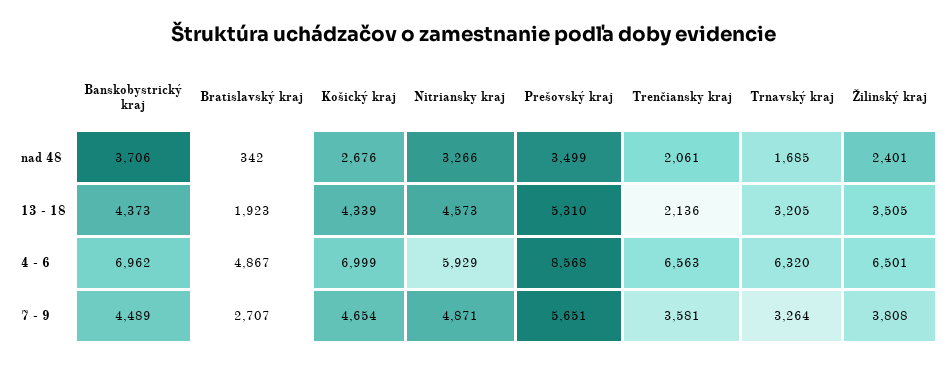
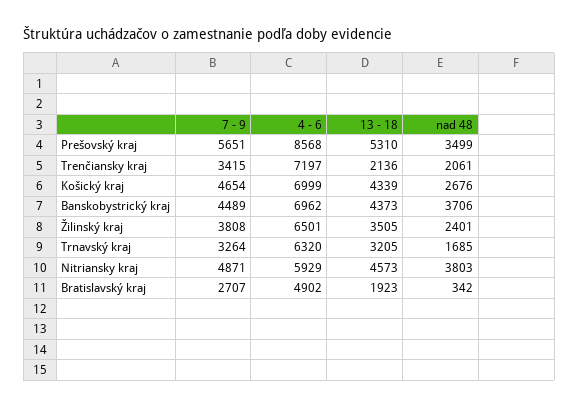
  {
    "Banskobystrický kraj": {
      "nad 48": 3706,
      "13 - 18": 4373,
      "4 - 6": 6962,
      "7 - 9": 4489
    },
    "Bratislavský kraj": {
      "nad 48": 342,
      "13 - 18": 1923,
-     "4 - 6": 4867,
+     "4 - 6": 4902,
      "7 - 9": 2707
    },
    "Košický kraj": {
      "nad 48": 2676,
      "13 - 18": 4339,
      "4 - 6": 6999,
      "7 - 9": 4654
    },
    "Nitriansky kraj": {
-     "nad 48": 3266,
+     "nad 48": 3803,
      "13 - 18": 4573,
      "4 - 6": 5929,
      "7 - 9": 4871
    },
    "Prešovský kraj": {
      "nad 48": 3499,
      "13 - 18": 5310,
      "4 - 6": 8568,
      "7 - 9": 5651
    },
    "Trenčiansky kraj": {
      "nad 48": 2061,
      "13 - 18": 2136,
-     "4 - 6": 6563,
+     "4 - 6": 7197,
-     "7 - 9": 3581
+     "7 - 9": 3415
    },
    "Trnavský kraj": {
      "nad 48": 1685,
      "13 - 18": 3205,
      "4 - 6": 6320,
      "7 - 9": 3264
    },
    "Žilinský kraj": {
      "nad 48": 2401,
      "13 - 18": 3505,
      "4 - 6": 6501,
      "7 - 9": 3808
    }
  }

